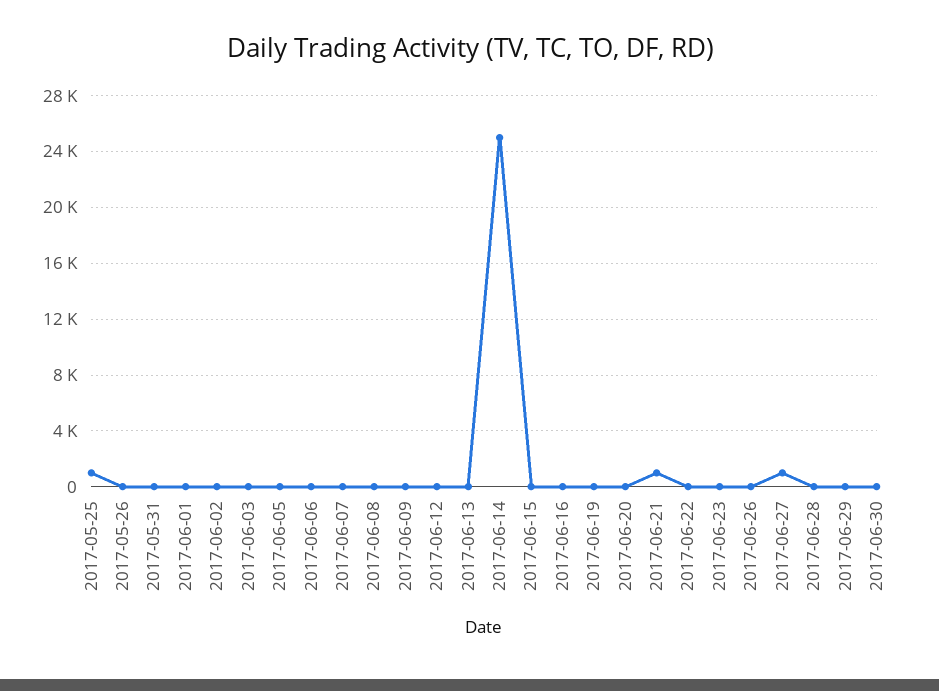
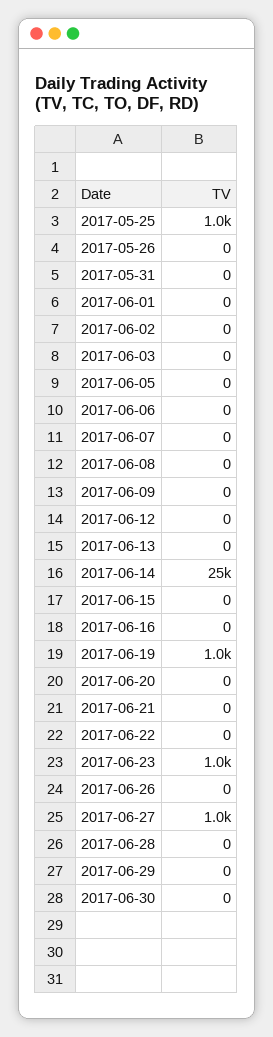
  {
    "2017-05-25": 1000,
    "2017-05-26": 0,
    "2017-05-31": 0,
    "2017-06-01": 0,
    "2017-06-02": 0,
    "2017-06-03": 0,
    "2017-06-05": 0,
    "2017-06-06": 0,
    "2017-06-07": 0,
    "2017-06-08": 0,
    "2017-06-09": 0,
    "2017-06-12": 0,
    "2017-06-13": 0,
    "2017-06-14": 25000,
    "2017-06-15": 0,
    "2017-06-16": 0,
-   "2017-06-19": 0,
+   "2017-06-19": 1000,
    "2017-06-20": 0,
-   "2017-06-21": 1000,
+   "2017-06-21": 0,
    "2017-06-22": 0,
-   "2017-06-23": 0,
+   "2017-06-23": 1000,
    "2017-06-26": 0,
    "2017-06-27": 1000,
    "2017-06-28": 0,
    "2017-06-29": 0,
    "2017-06-30": 0
  }

